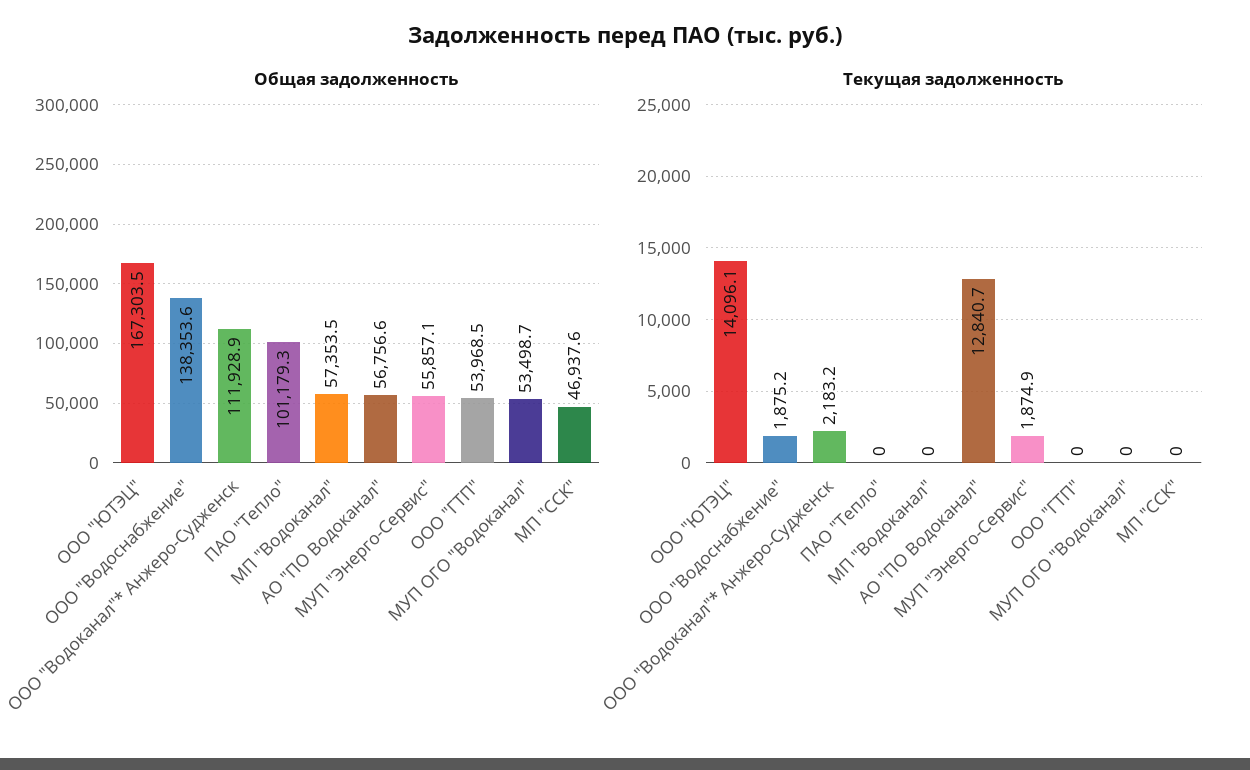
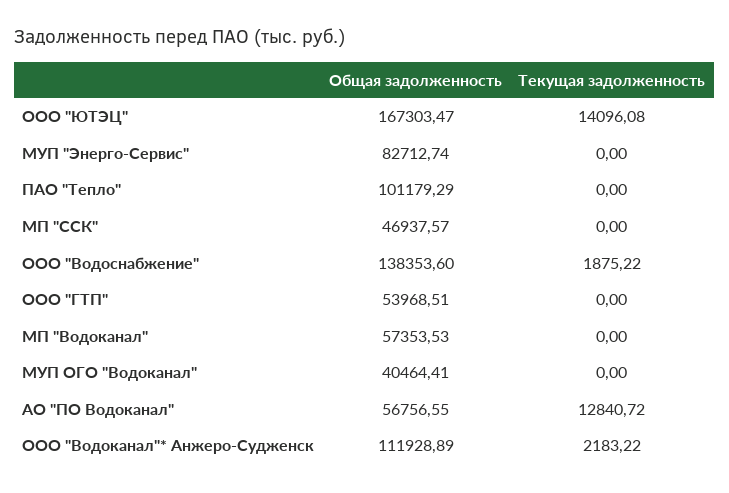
  {
    "Общая задолженность": {
      "ООО \"ЮТЭЦ\"": 167303.47,
      "ООО \"Водоснабжение\"": 138353.6,
      "ООО \"Водоканал\"* Анжеро-Судженск": 111928.89,
      "ПАО \"Тепло\"": 101179.29,
      "МП \"Водоканал\"": 57353.53,
      "АО \"ПО Водоканал\"": 56756.55,
-     "МУП \"Энерго-Сервис\"": 55857.1,
+     "МУП \"Энерго-Сервис\"": 82712.74,
      "ООО \"ГТП\"": 53968.51,
-     "МУП ОГО \"Водоканал\"": 53498.7,
+     "МУП ОГО \"Водоканал\"": 40464.41,
      "МП \"ССК\"": 46937.57
    },
    "Текущая задолженность": {
      "ООО \"ЮТЭЦ\"": 14096.08,
      "ООО \"Водоснабжение\"": 1875.22,
      "ООО \"Водоканал\"* Анжеро-Судженск": 2183.22,
      "ПАО \"Тепло\"": 0,
      "МП \"Водоканал\"": 0,
      "АО \"ПО Водоканал\"": 12840.72,
-     "МУП \"Энерго-Сервис\"": 1874.9,
+     "МУП \"Энерго-Сервис\"": 0,
      "ООО \"ГТП\"": 0,
      "МУП ОГО \"Водоканал\"": 0,
      "МП \"ССК\"": 0
    }
  }

